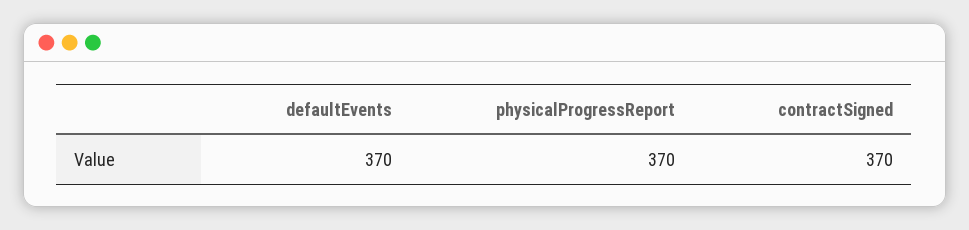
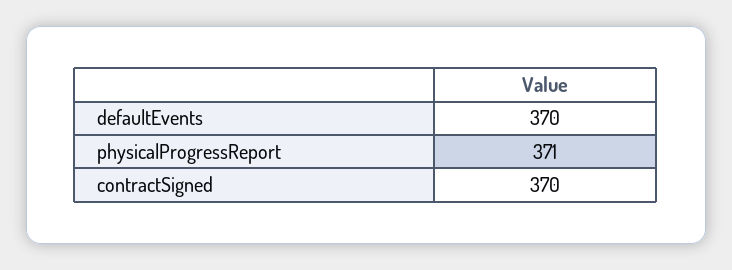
  {
    "defaultEvents": 370,
-   "physicalProgressReport": 370,
+   "physicalProgressReport": 371,
    "contractSigned": 370
  }

